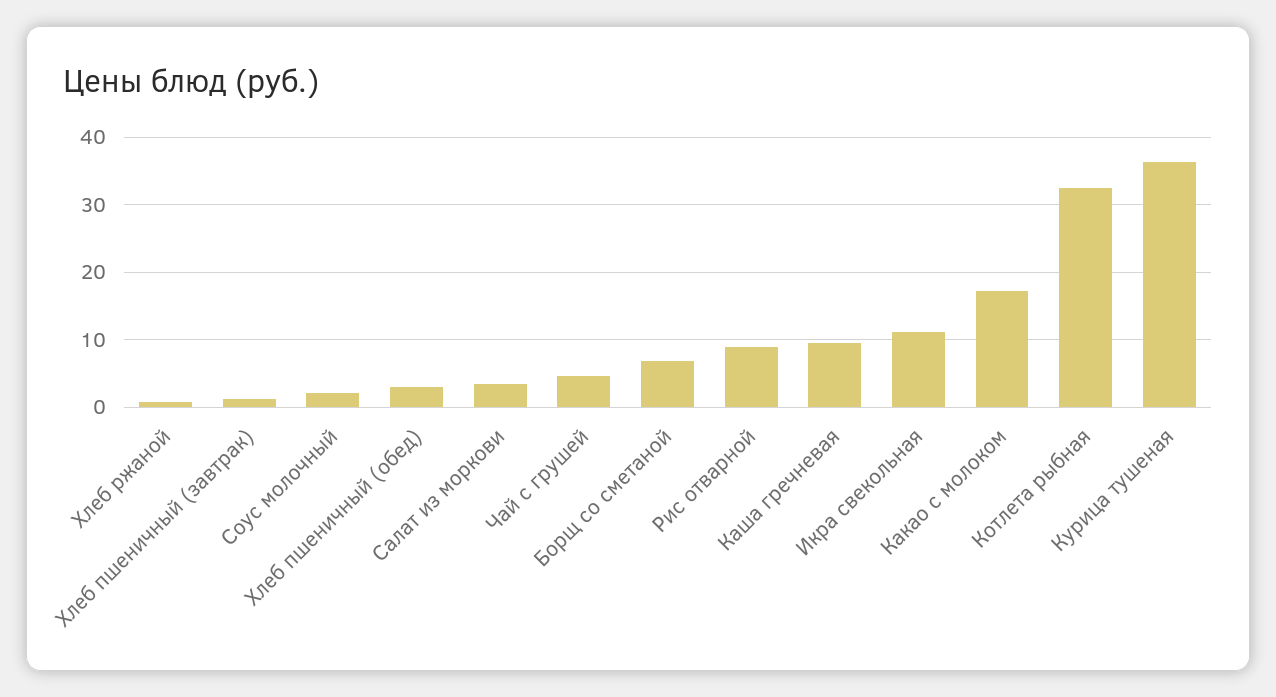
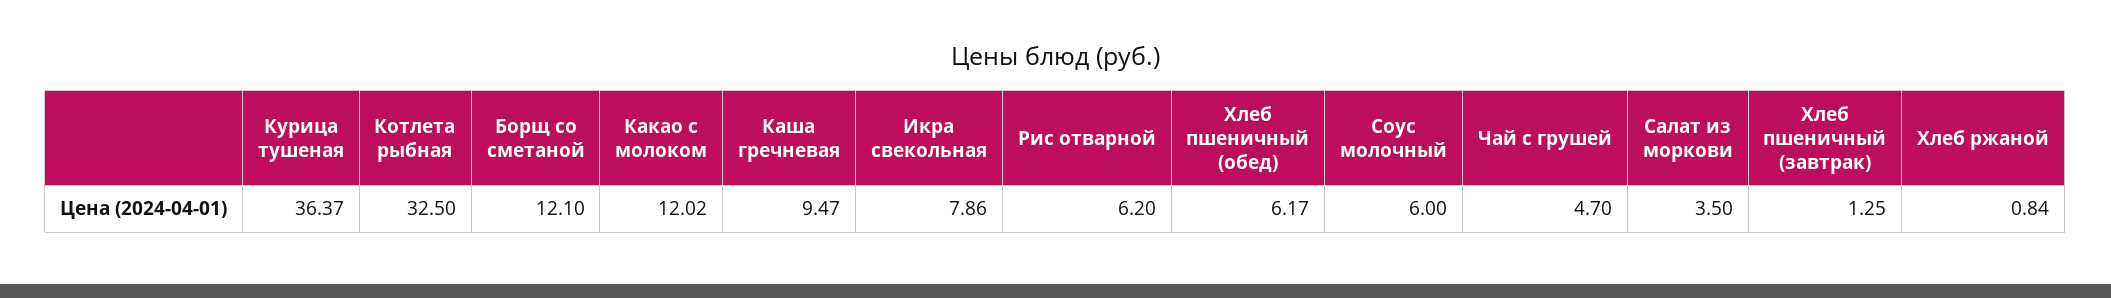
  {
    "Хлеб ржаной": 0.84,
    "Хлеб пшеничный (завтрак)": 1.25,
-   "Соус молочный": 2,
+   "Соус молочный": 6,
-   "Хлеб пшеничный (обед)": 3,
+   "Хлеб пшеничный (обед)": 6.17,
    "Салат из моркови": 3.5,
    "Чай с грушей": 4.7,
-   "Борщ со сметаной": 7,
+   "Борщ со сметаной": 12.1,
-   "Рис отварной": 9,
+   "Рис отварной": 6.2,
    "Каша гречневая": 9.47,
-   "Икра свекольная": 11,
+   "Икра свекольная": 7.86,
-   "Какао с молоком": 17,
+   "Какао с молоком": 12.02,
    "Котлета рыбная": 32.5,
    "Курица тушеная": 36.37
  }

